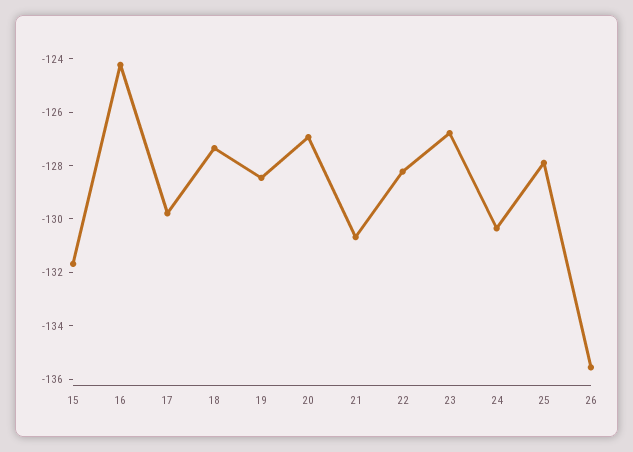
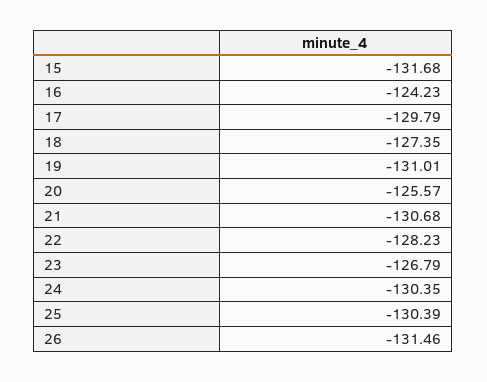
  {
    "15": -131.68,
    "16": -124.23,
    "17": -129.79,
    "18": -127.35,
-   "19": -128.5,
+   "19": -131.01,
-   "20": -127,
+   "20": -125.57,
    "21": -130.68,
    "22": -128.23,
    "23": -126.79,
    "24": -130.35,
-   "25": -128,
+   "25": -130.39,
-   "26": -135.5
+   "26": -131.46
  }

